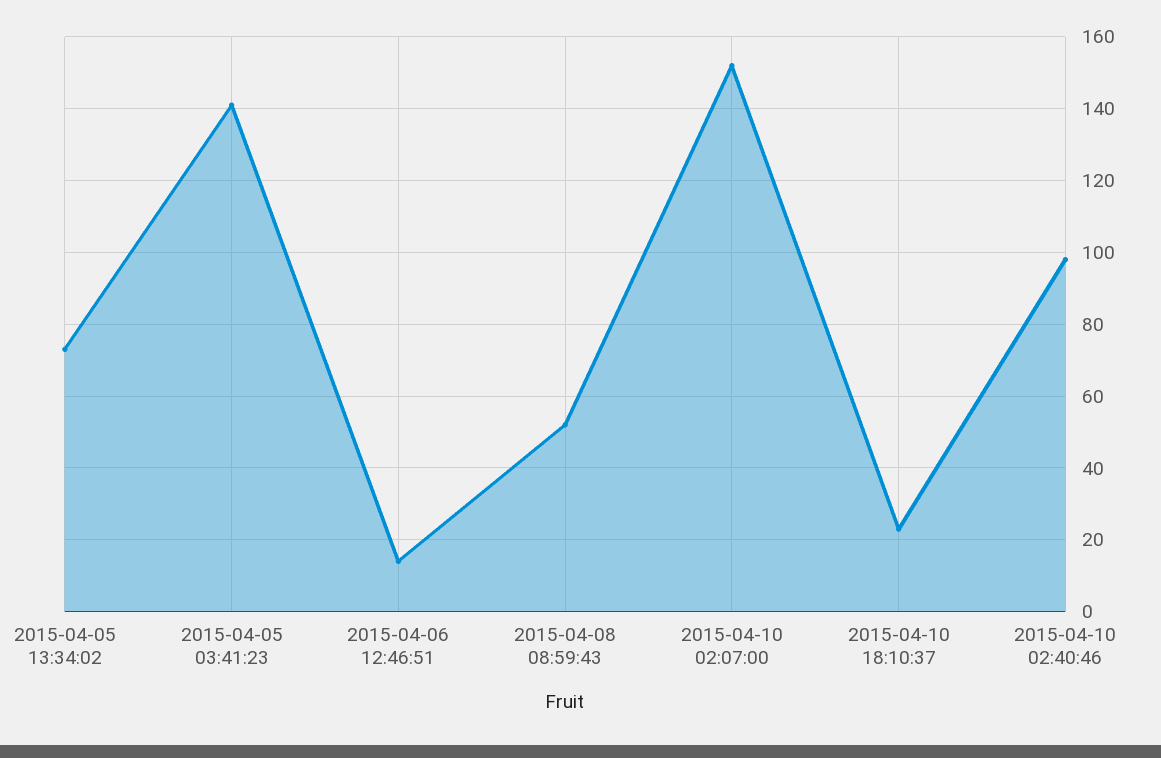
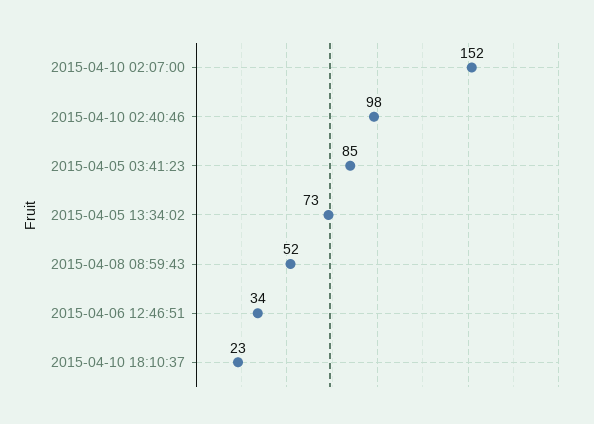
  {
    "2015-04-05 13:34:02": 73,
-   "2015-04-05 03:41:23": 140,
+   "2015-04-05 03:41:23": 85,
-   "2015-04-06 12:46:51": 15,
+   "2015-04-06 12:46:51": 34,
    "2015-04-08 08:59:43": 52,
    "2015-04-10 02:07:00": 152,
    "2015-04-10 18:10:37": 23,
    "2015-04-10 02:40:46": 98
  }

